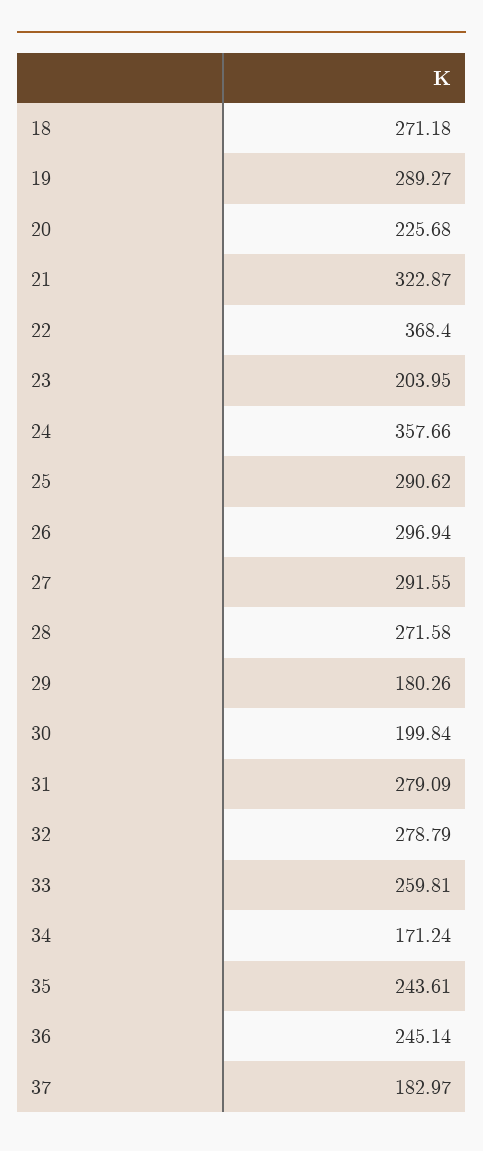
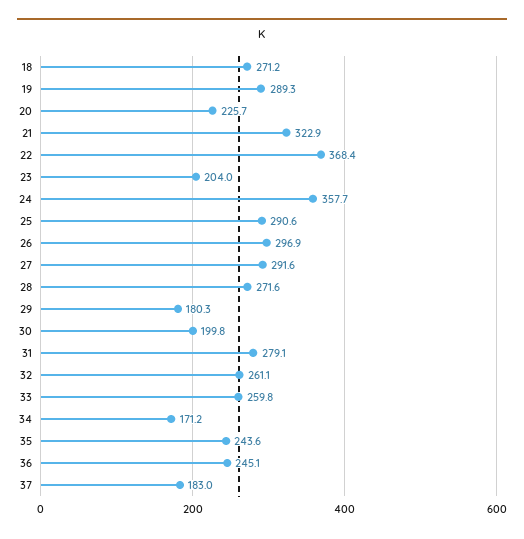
  {
    "18": 271.18,
    "19": 289.27,
    "20": 225.68,
    "21": 322.87,
    "22": 368.4,
    "23": 203.95,
    "24": 357.66,
    "25": 290.62,
    "26": 296.94,
    "27": 291.55,
    "28": 271.58,
    "29": 180.26,
    "30": 199.84,
    "31": 279.09,
-   "32": 278.79,
+   "32": 261.1,
    "33": 259.81,
    "34": 171.24,
    "35": 243.61,
    "36": 245.14,
    "37": 182.97
  }

